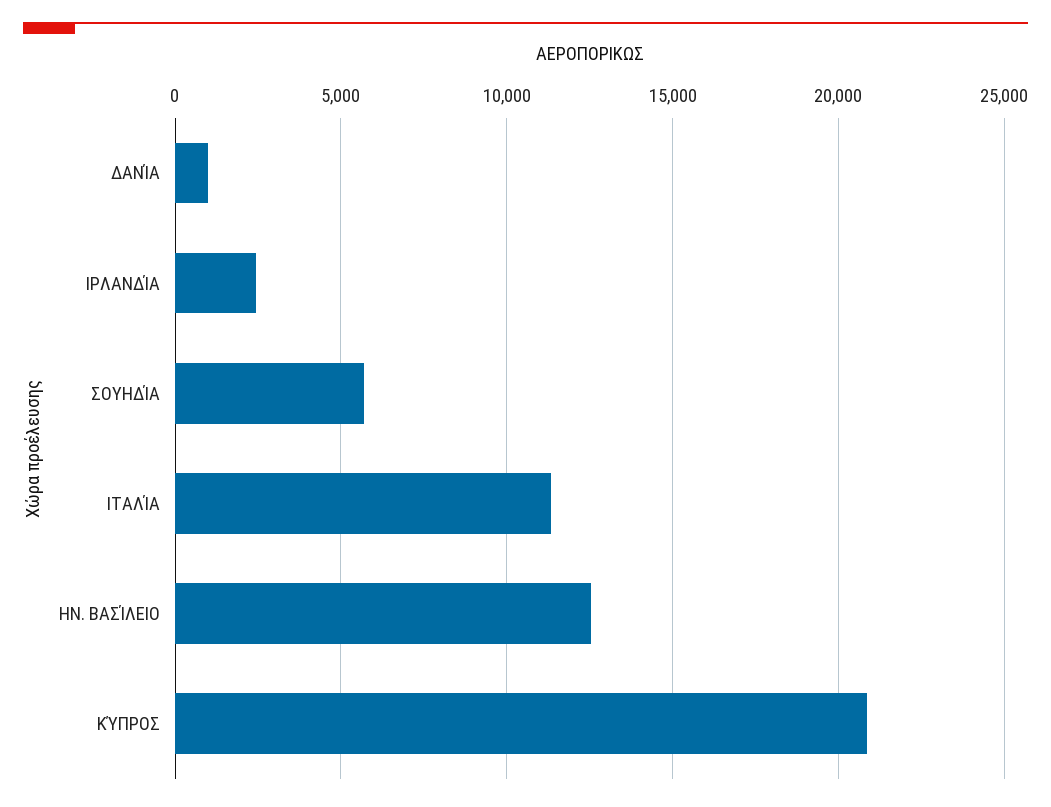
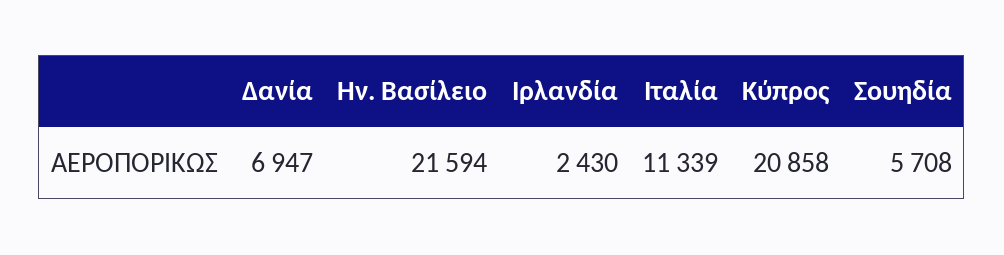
  {
-   "ΔΑΝΊΑ": 1000,
+   "ΔΑΝΊΑ": 6947,
    "ΙΡΛΑΝΔΊΑ": 2430,
    "ΣΟΥΗΔΊΑ": 5708,
    "ΙΤΑΛΊΑ": 11339,
-   "ΗΝ. ΒΑΣΊΛΕΙΟ": 12500,
+   "ΗΝ. ΒΑΣΊΛΕΙΟ": 21594,
    "ΚΎΠΡΟΣ": 20858
  }

